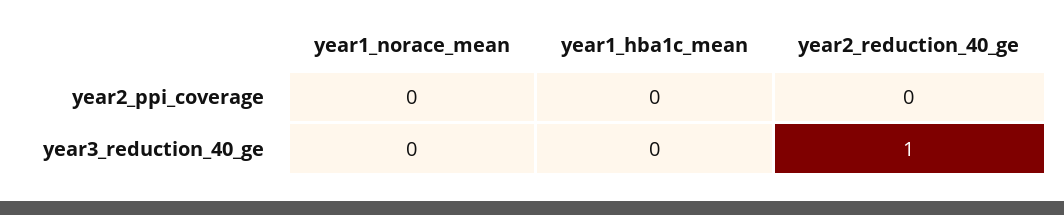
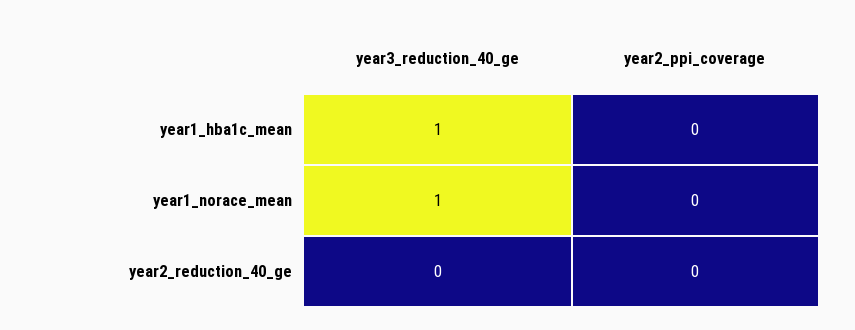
  {
    "year1_norace_mean": {
      "year2_ppi_coverage": 0,
-     "year3_reduction_40_ge": 0
+     "year3_reduction_40_ge": 1
    },
    "year1_hba1c_mean": {
      "year2_ppi_coverage": 0,
-     "year3_reduction_40_ge": 0
+     "year3_reduction_40_ge": 1
    },
    "year2_reduction_40_ge": {
      "year2_ppi_coverage": 0,
-     "year3_reduction_40_ge": 1
+     "year3_reduction_40_ge": 0
    }
  }

